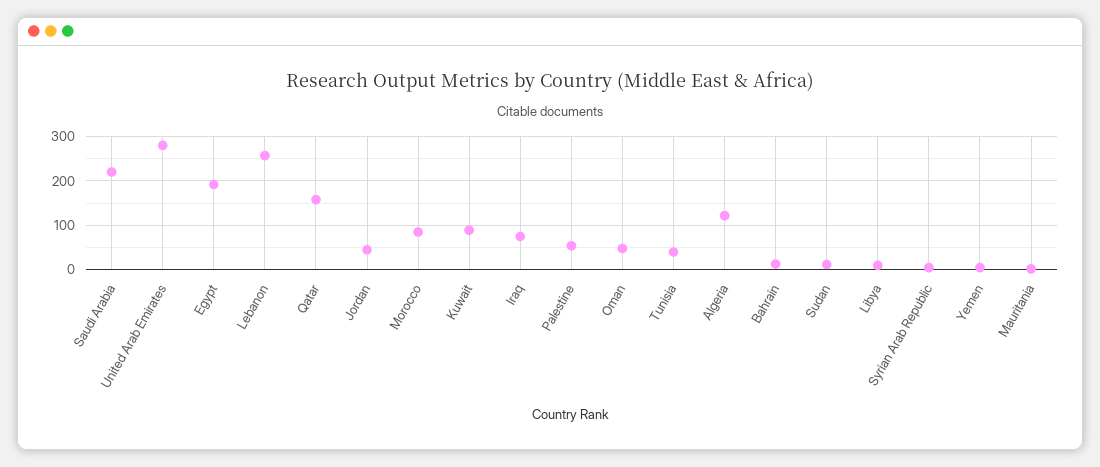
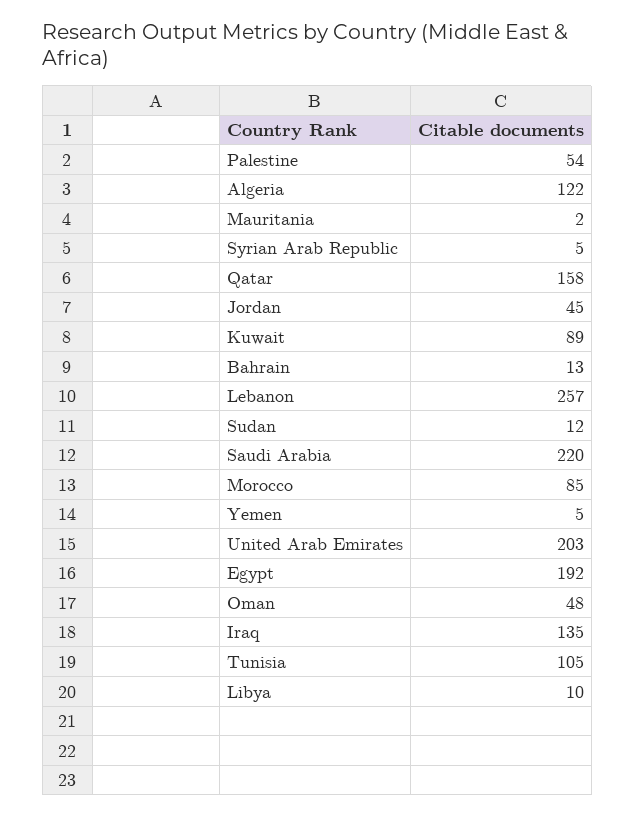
  {
    "Saudi Arabia": 220,
-   "United Arab Emirates": 280,
+   "United Arab Emirates": 203,
    "Egypt": 192,
    "Lebanon": 257,
    "Qatar": 158,
    "Jordan": 45,
    "Morocco": 85,
    "Kuwait": 89,
-   "Iraq": 80,
+   "Iraq": 135,
    "Palestine": 54,
    "Oman": 48,
-   "Tunisia": 40,
+   "Tunisia": 105,
    "Algeria": 122,
    "Bahrain": 13,
    "Sudan": 12,
    "Libya": 10,
    "Syrian Arab Republic": 5,
    "Yemen": 5,
    "Mauritania": 2
  }

